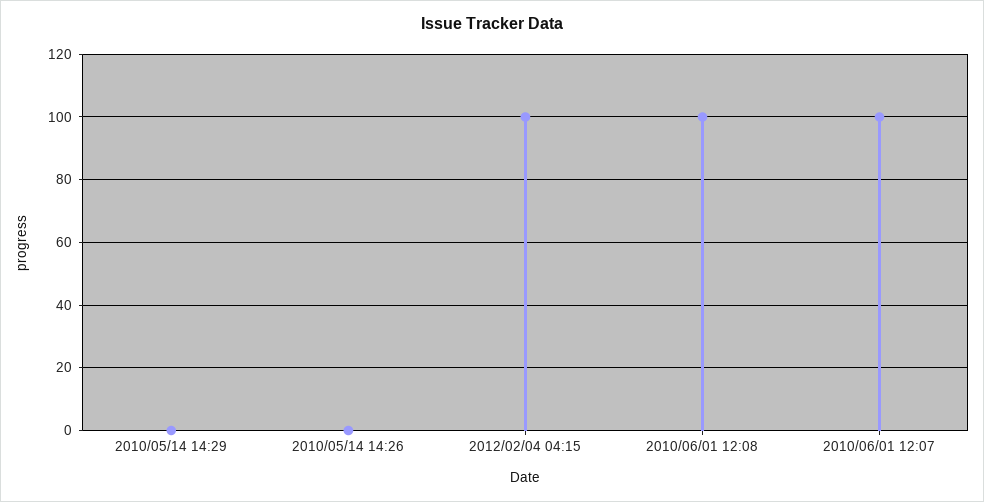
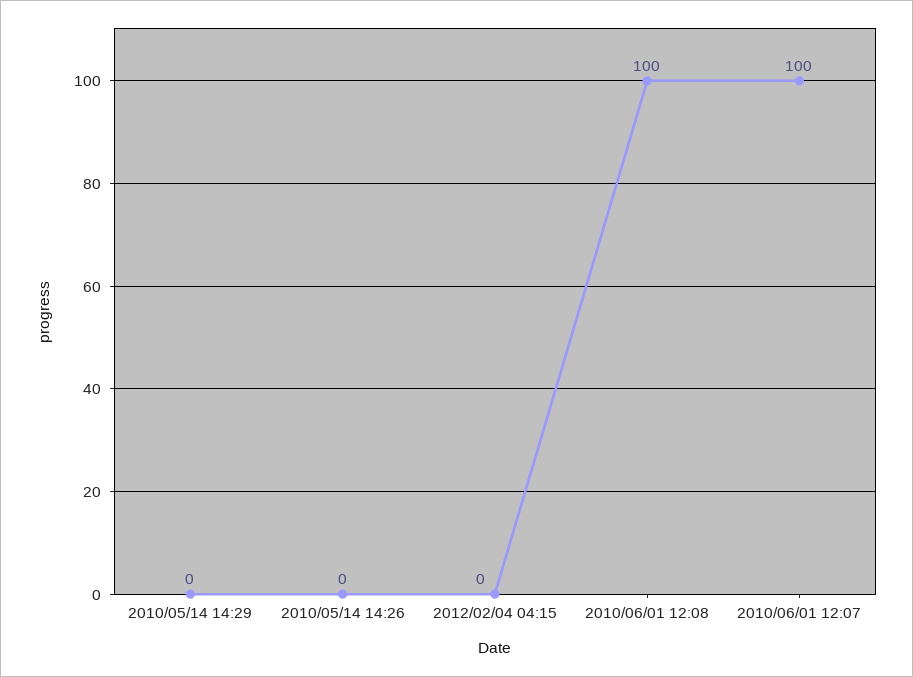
  {
    "2010/05/14 14:29": 0,
    "2010/05/14 14:26": 0,
-   "2012/02/04 04:15": 100,
+   "2012/02/04 04:15": 0,
    "2010/06/01 12:08": 100,
    "2010/06/01 12:07": 100
  }

